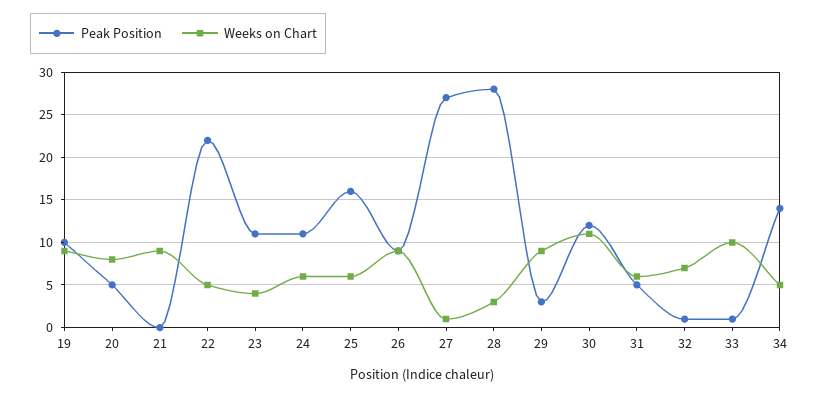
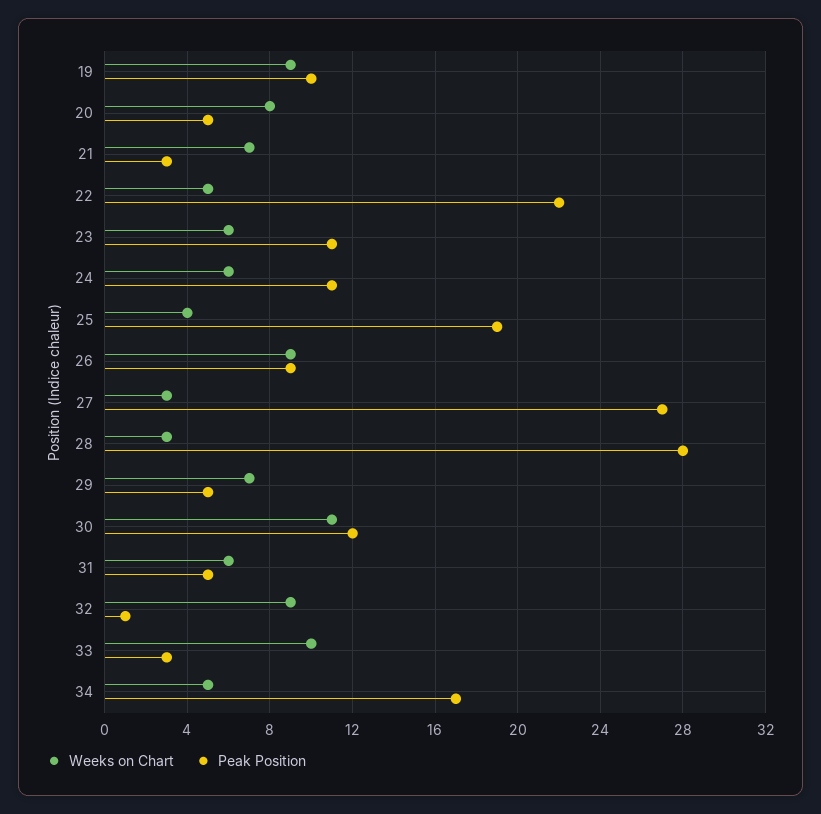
  {
    "Peak Position": {
      "19": 10,
      "20": 5,
-     "21": 0,
+     "21": 3,
      "22": 22,
      "23": 11,
      "24": 11,
-     "25": 16,
+     "25": 19,
      "26": 9,
      "27": 27,
      "28": 28,
-     "29": 3,
+     "29": 5,
      "30": 12,
      "31": 5,
      "32": 1,
-     "33": 1,
+     "33": 3,
-     "34": 14
+     "34": 17
    },
    "Weeks on Chart": {
      "19": 9,
      "20": 8,
-     "21": 9,
+     "21": 7,
      "22": 5,
-     "23": 4,
+     "23": 6,
      "24": 6,
-     "25": 6,
+     "25": 4,
      "26": 9,
-     "27": 1,
+     "27": 3,
      "28": 3,
-     "29": 9,
+     "29": 7,
      "30": 11,
      "31": 6,
-     "32": 7,
+     "32": 9,
      "33": 10,
      "34": 5
    }
  }

